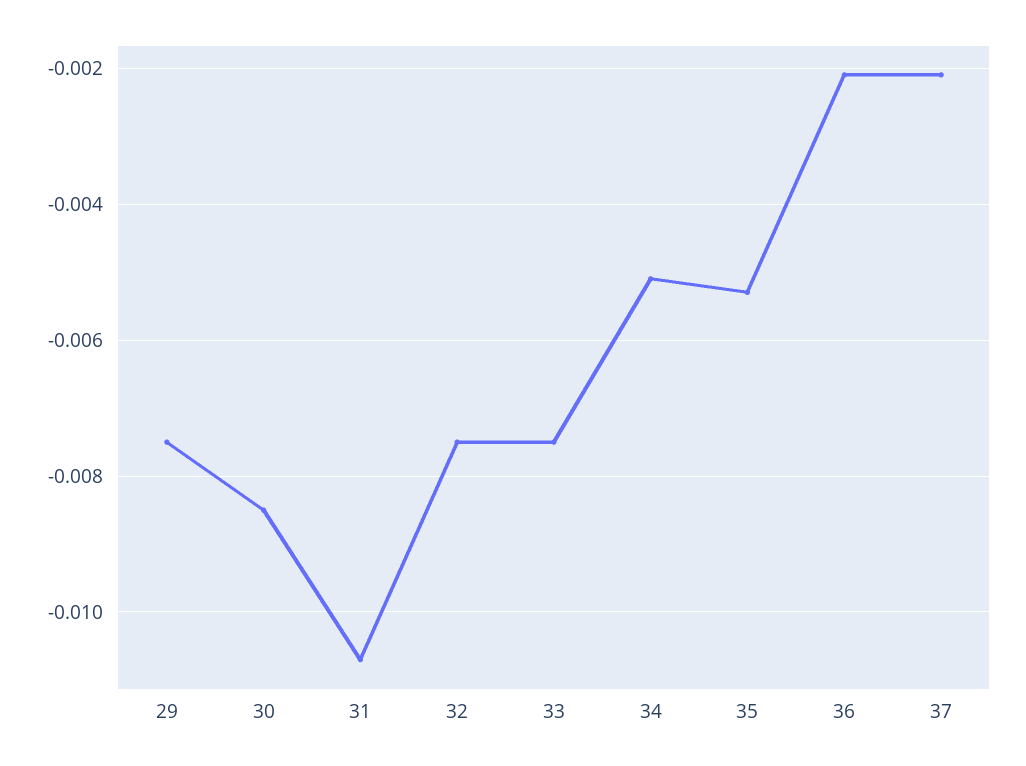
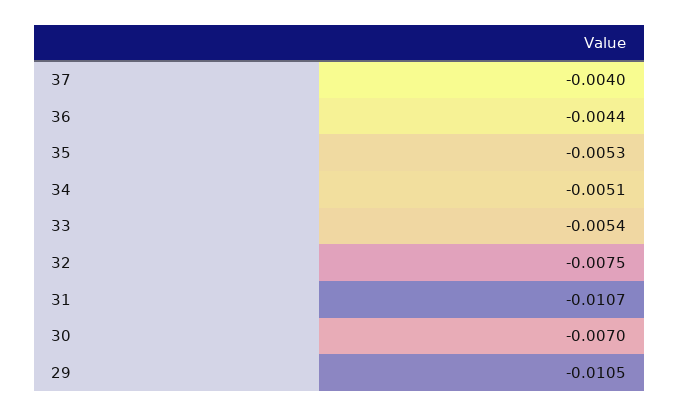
  {
-   "29": -0.0075,
+   "29": -0.0105,
-   "30": -0.0085,
+   "30": -0.007,
    "31": -0.0107,
    "32": -0.0075,
-   "33": -0.0075,
+   "33": -0.0054,
    "34": -0.0051,
    "35": -0.0053,
-   "36": -0.002,
+   "36": -0.0044,
-   "37": -0.002
+   "37": -0.004
  }

